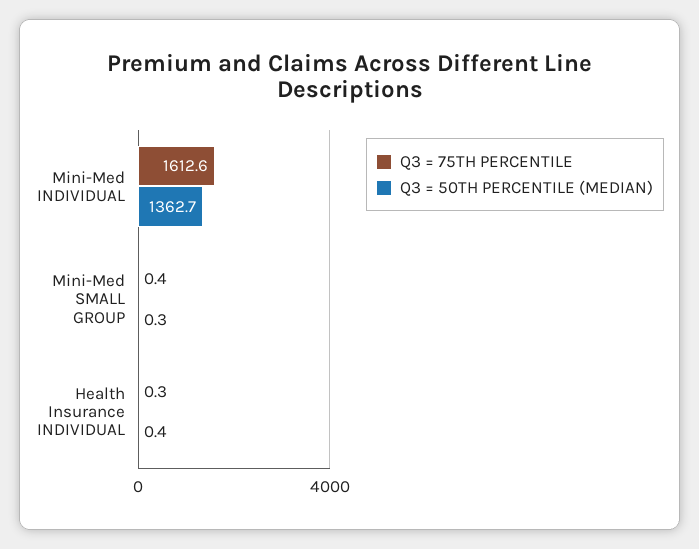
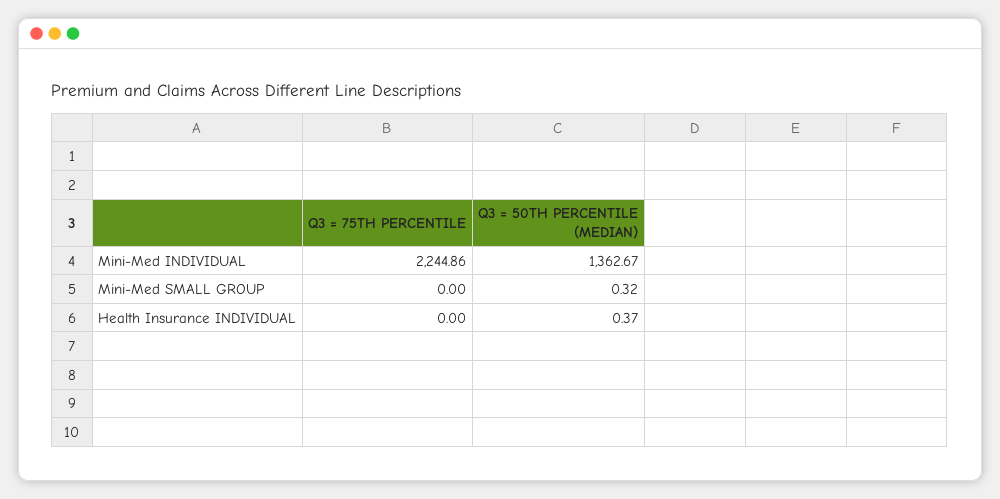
  {
    "Q3 = 75TH PERCENTILE": {
-     "Mini-Med INDIVIDUAL": 1612.6,
+     "Mini-Med INDIVIDUAL": 2244.86,
-     "Mini-Med SMALL GROUP": 0.4,
+     "Mini-Med SMALL GROUP": 0,
-     "Health Insurance INDIVIDUAL": 0.3
+     "Health Insurance INDIVIDUAL": 0
    },
    "Q3 = 50TH PERCENTILE (MEDIAN)": {
      "Mini-Med INDIVIDUAL": 1362.67,
      "Mini-Med SMALL GROUP": 0.32,
      "Health Insurance INDIVIDUAL": 0.37
    }
  }

